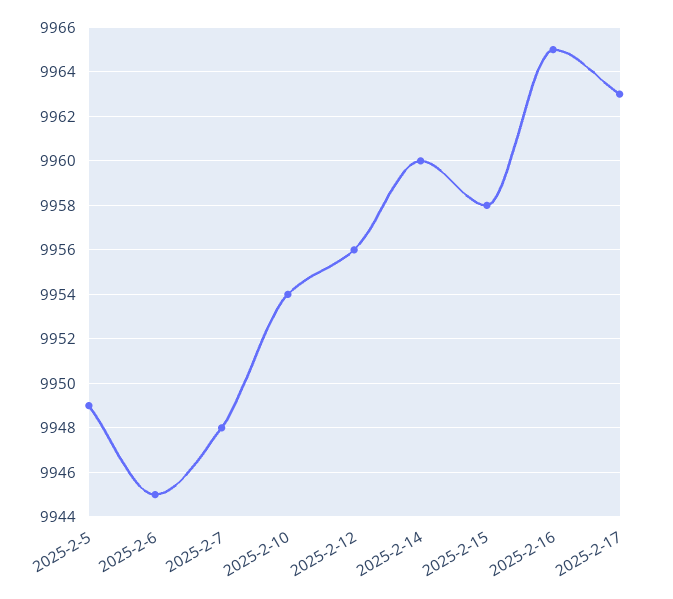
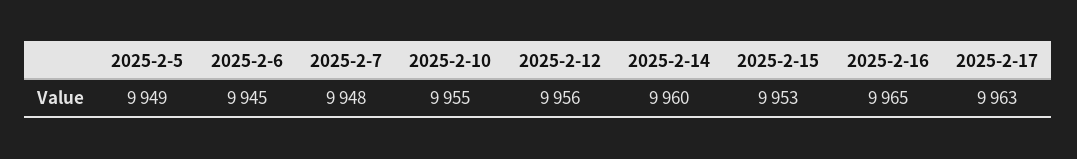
  {
    "2025-2-5": 9949,
    "2025-2-6": 9945,
    "2025-2-7": 9948,
-   "2025-2-10": 9954,
+   "2025-2-10": 9955,
    "2025-2-12": 9956,
    "2025-2-14": 9960,
-   "2025-2-15": 9958,
+   "2025-2-15": 9953,
    "2025-2-16": 9965,
    "2025-2-17": 9963
  }

